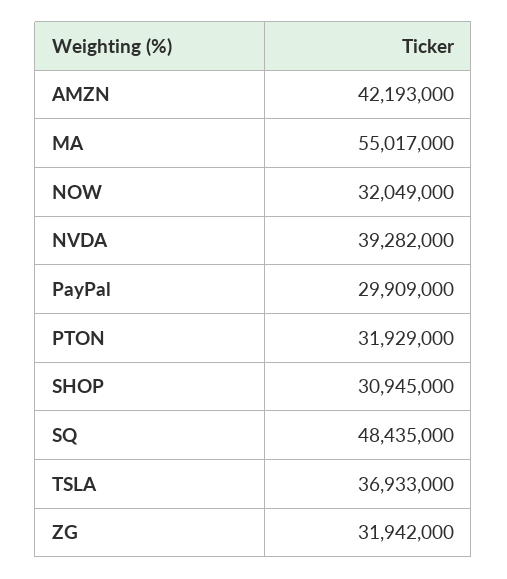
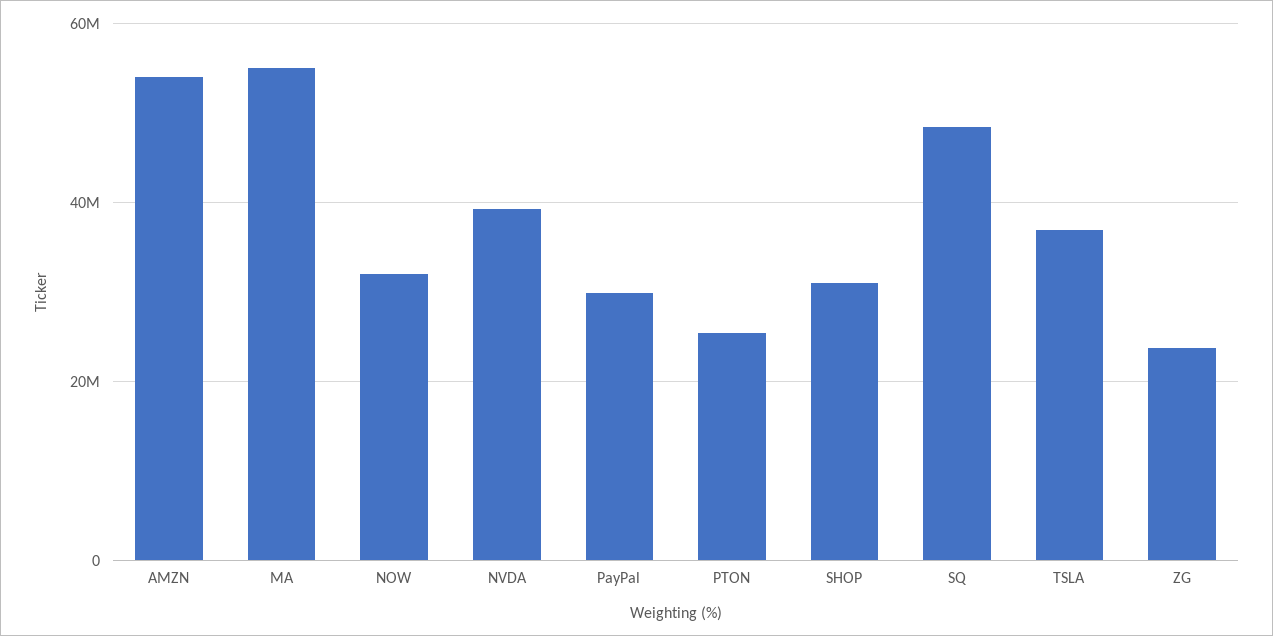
  {
-   "AMZN": 42193000,
+   "AMZN": 54000000,
    "MA": 55017000,
    "NOW": 32049000,
    "NVDA": 39282000,
    "PayPal": 29909000,
-   "PTON": 31929000,
+   "PTON": 26000000,
    "SHOP": 30945000,
    "SQ": 48435000,
    "TSLA": 36933000,
-   "ZG": 31942000
+   "ZG": 24000000
  }

